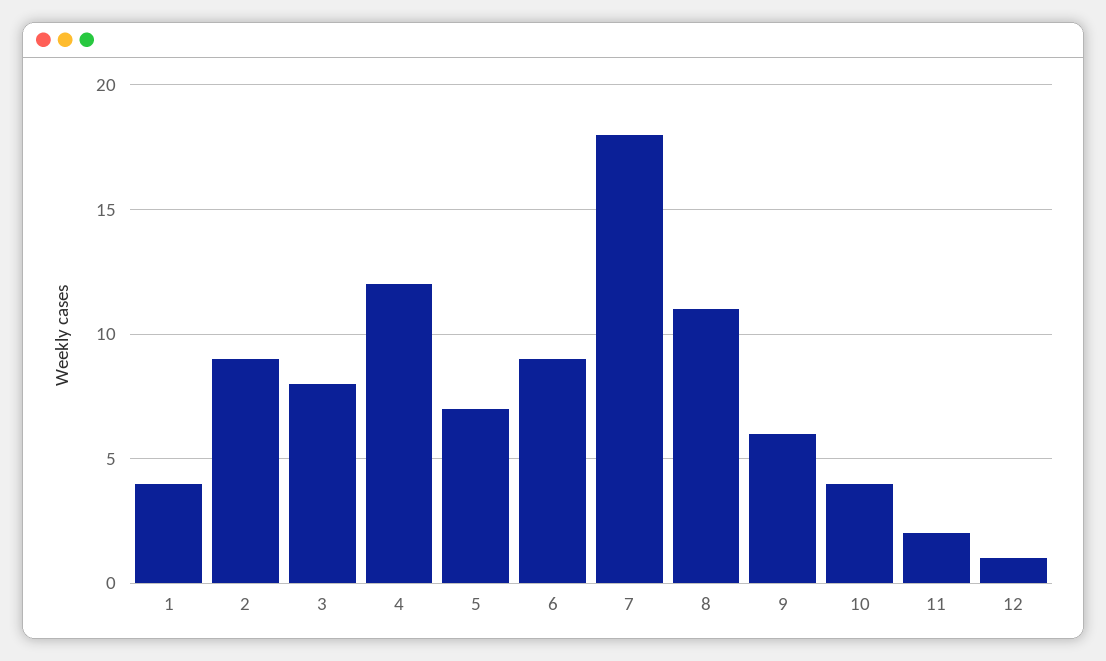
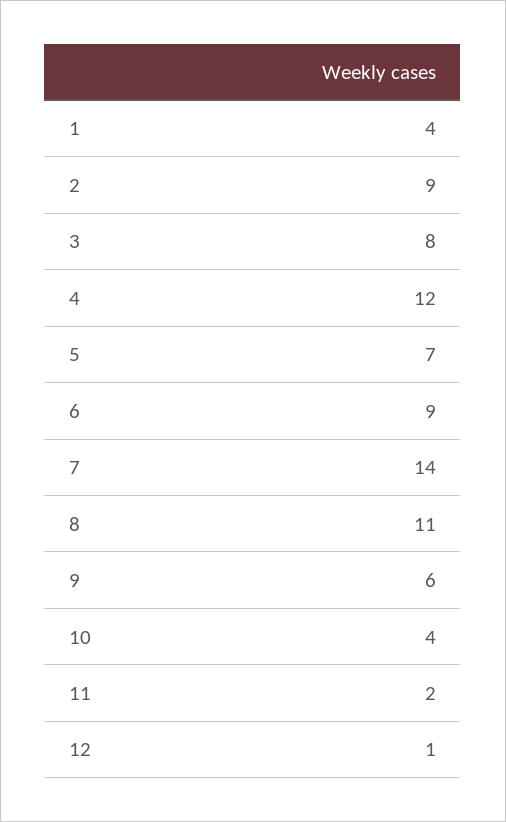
  {
    "1": 4,
    "2": 9,
    "3": 8,
    "4": 12,
    "5": 7,
    "6": 9,
-   "7": 18,
+   "7": 14,
    "8": 11,
    "9": 6,
    "10": 4,
    "11": 2,
    "12": 1
  }

